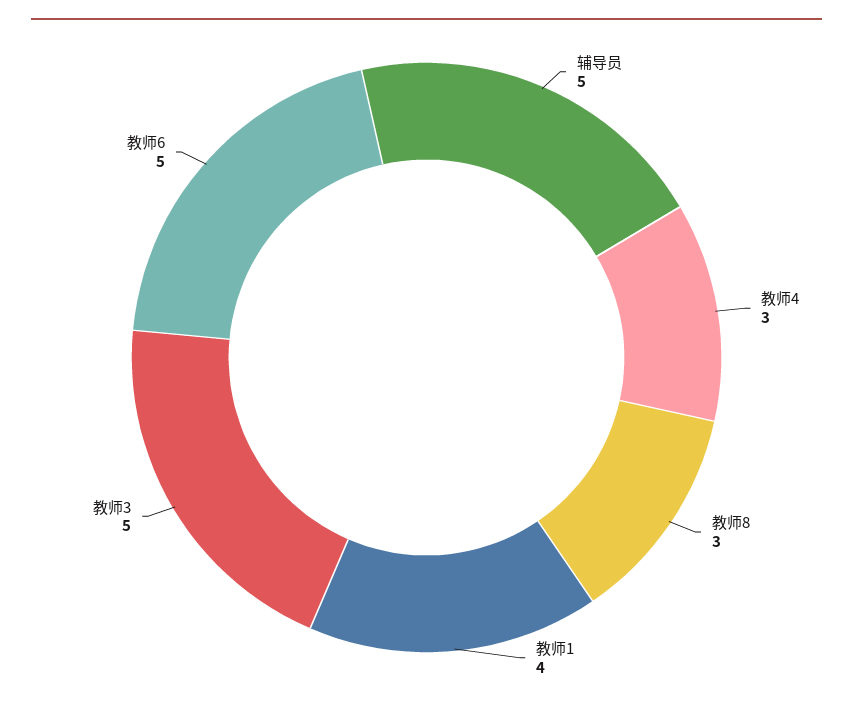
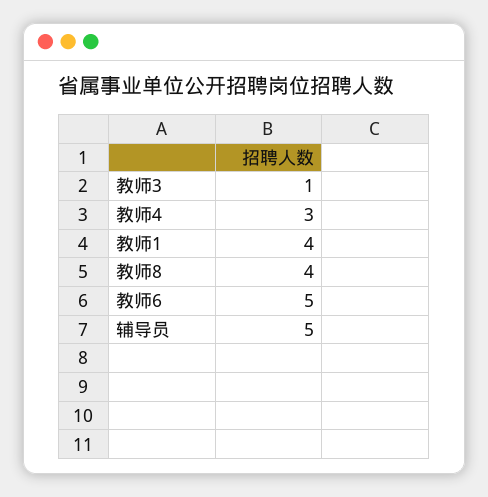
  {
    "辅导员": 5,
    "教师4": 3,
-   "教师8": 3,
+   "教师8": 4,
    "教师1": 4,
-   "教师3": 5,
+   "教师3": 1,
    "教师6": 5
  }

